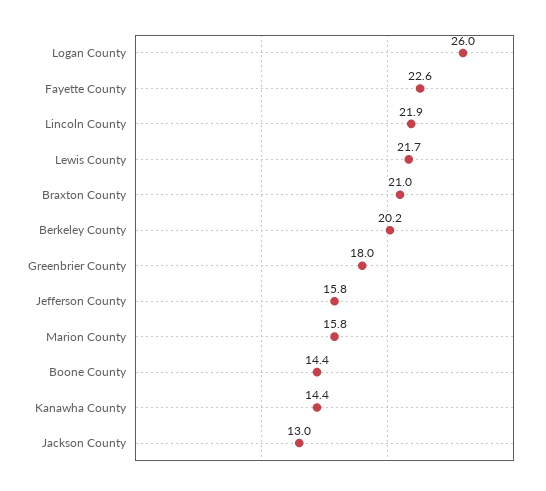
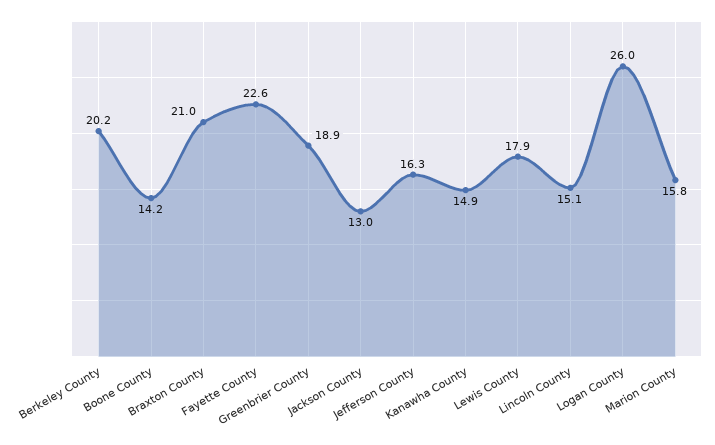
  {
    "Logan County": 26,
    "Fayette County": 22.6,
-   "Lincoln County": 21.9,
+   "Lincoln County": 15.1,
-   "Lewis County": 21.7,
+   "Lewis County": 17.9,
    "Braxton County": 21,
    "Berkeley County": 20.2,
-   "Greenbrier County": 18,
+   "Greenbrier County": 18.9,
-   "Jefferson County": 15.8,
+   "Jefferson County": 16.3,
    "Marion County": 15.8,
-   "Boone County": 14.4,
+   "Boone County": 14.2,
-   "Kanawha County": 14.4,
+   "Kanawha County": 14.9,
    "Jackson County": 13
  }

